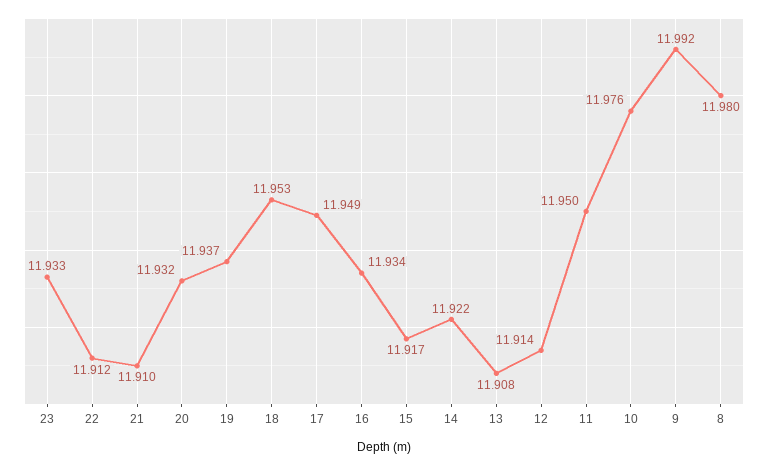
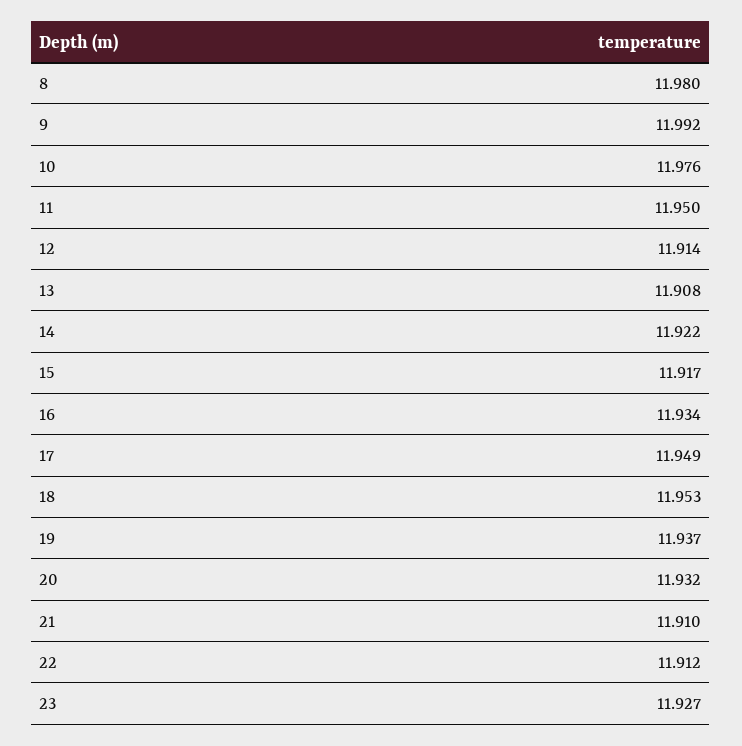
  {
-   "23": 11.933,
+   "23": 11.927,
    "22": 11.912,
    "21": 11.91,
    "20": 11.932,
    "19": 11.937,
    "18": 11.953,
    "17": 11.949,
    "16": 11.934,
    "15": 11.917,
    "14": 11.922,
    "13": 11.908,
    "12": 11.914,
    "11": 11.95,
    "10": 11.976,
    "9": 11.992,
    "8": 11.98
  }

